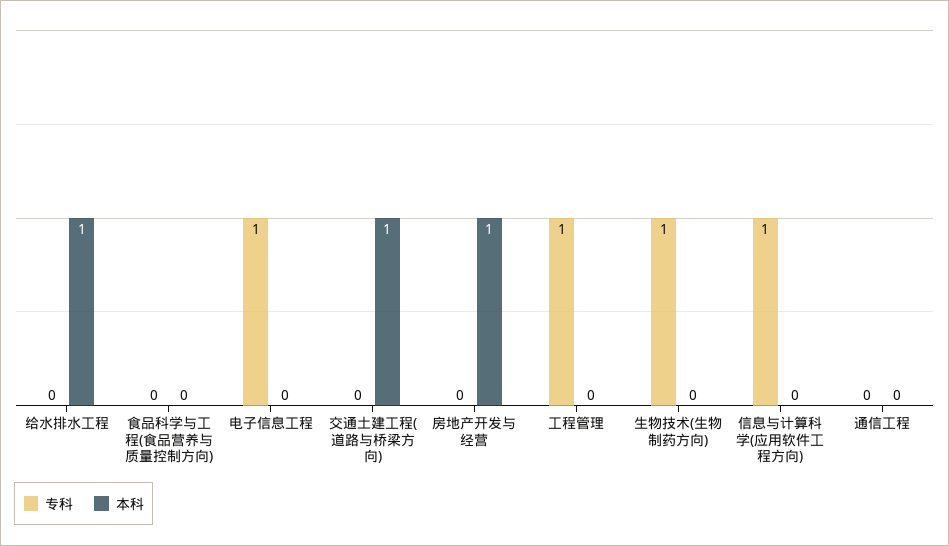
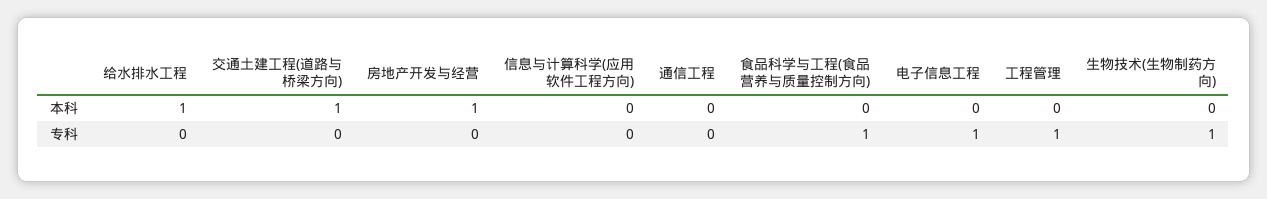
  {
    "专科": {
      "给水排水工程": 0,
-     "食品科学与工程(食品营养与质量控制方向)": 0,
+     "食品科学与工程(食品营养与质量控制方向)": 1,
      "电子信息工程": 1,
      "交通土建工程(道路与桥梁方向)": 0,
      "房地产开发与经营": 0,
      "工程管理": 1,
      "生物技术(生物制药方向)": 1,
-     "信息与计算科学(应用软件工程方向)": 1,
+     "信息与计算科学(应用软件工程方向)": 0,
      "通信工程": 0
    },
    "本科": {
      "给水排水工程": 1,
      "食品科学与工程(食品营养与质量控制方向)": 0,
      "电子信息工程": 0,
      "交通土建工程(道路与桥梁方向)": 1,
      "房地产开发与经营": 1,
      "工程管理": 0,
      "生物技术(生物制药方向)": 0,
      "信息与计算科学(应用软件工程方向)": 0,
      "通信工程": 0
    }
  }

